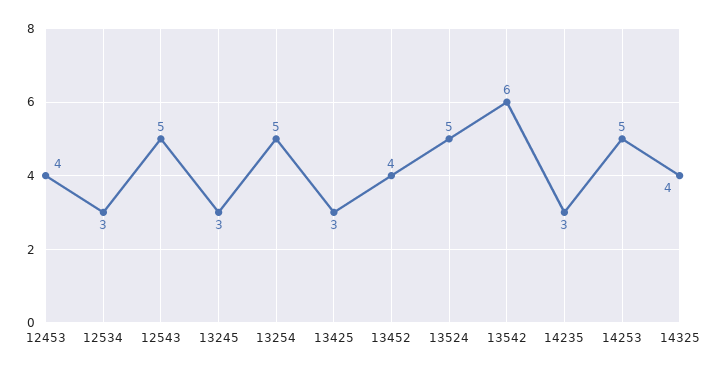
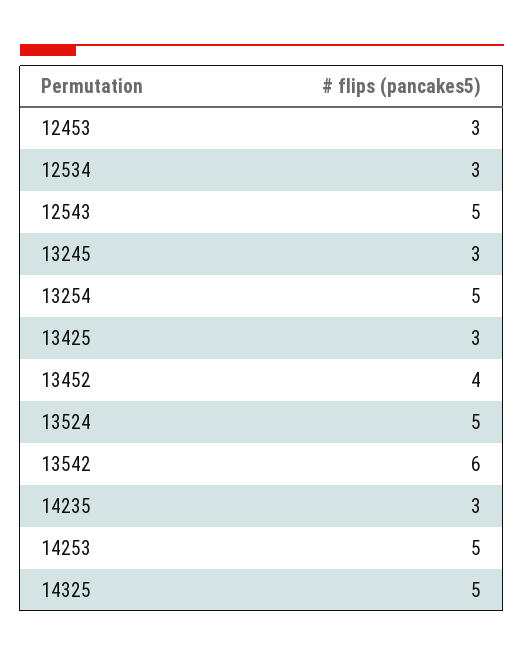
  {
-   "12453": 4,
+   "12453": 3,
    "12534": 3,
    "12543": 5,
    "13245": 3,
    "13254": 5,
    "13425": 3,
    "13452": 4,
    "13524": 5,
    "13542": 6,
    "14235": 3,
    "14253": 5,
-   "14325": 4
+   "14325": 5
  }

